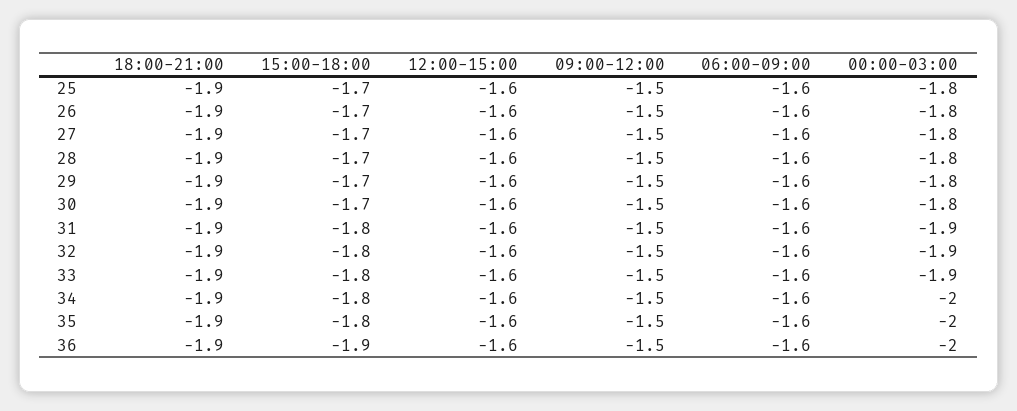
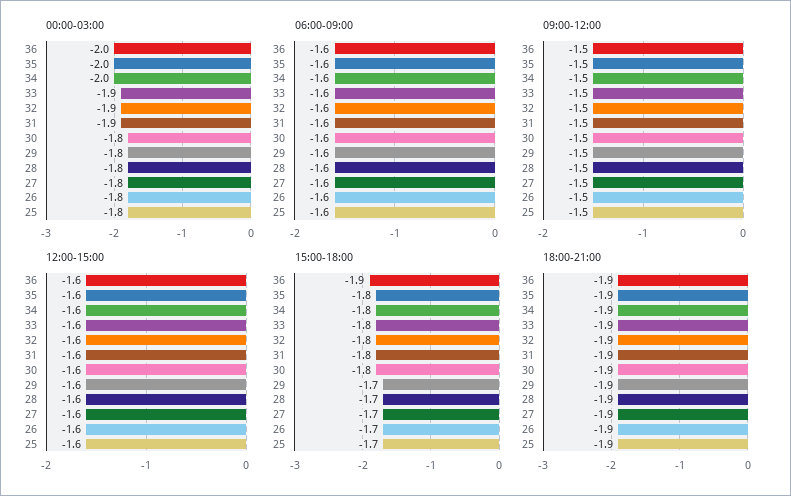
  {
    "18:00-21:00": {
      "25": -1.9,
      "26": -1.9,
      "27": -1.9,
      "28": -1.9,
      "29": -1.9,
      "30": -1.9,
      "31": -1.9,
      "32": -1.9,
      "33": -1.9,
      "34": -1.9,
      "35": -1.9,
      "36": -1.9
    },
    "15:00-18:00": {
      "25": -1.7,
      "26": -1.7,
      "27": -1.7,
      "28": -1.7,
      "29": -1.7,
-     "30": -1.7,
+     "30": -1.8,
      "31": -1.8,
      "32": -1.8,
      "33": -1.8,
      "34": -1.8,
      "35": -1.8,
      "36": -1.9
    },
    "12:00-15:00": {
      "25": -1.6,
      "26": -1.6,
      "27": -1.6,
      "28": -1.6,
      "29": -1.6,
      "30": -1.6,
      "31": -1.6,
      "32": -1.6,
      "33": -1.6,
      "34": -1.6,
      "35": -1.6,
      "36": -1.6
    },
    "09:00-12:00": {
      "25": -1.5,
      "26": -1.5,
      "27": -1.5,
      "28": -1.5,
      "29": -1.5,
      "30": -1.5,
      "31": -1.5,
      "32": -1.5,
      "33": -1.5,
      "34": -1.5,
      "35": -1.5,
      "36": -1.5
    },
    "06:00-09:00": {
      "25": -1.6,
      "26": -1.6,
      "27": -1.6,
      "28": -1.6,
      "29": -1.6,
      "30": -1.6,
      "31": -1.6,
      "32": -1.6,
      "33": -1.6,
      "34": -1.6,
      "35": -1.6,
      "36": -1.6
    },
    "00:00-03:00": {
      "25": -1.8,
      "26": -1.8,
      "27": -1.8,
      "28": -1.8,
      "29": -1.8,
      "30": -1.8,
      "31": -1.9,
      "32": -1.9,
      "33": -1.9,
      "34": -2,
      "35": -2,
      "36": -2
    }
  }

